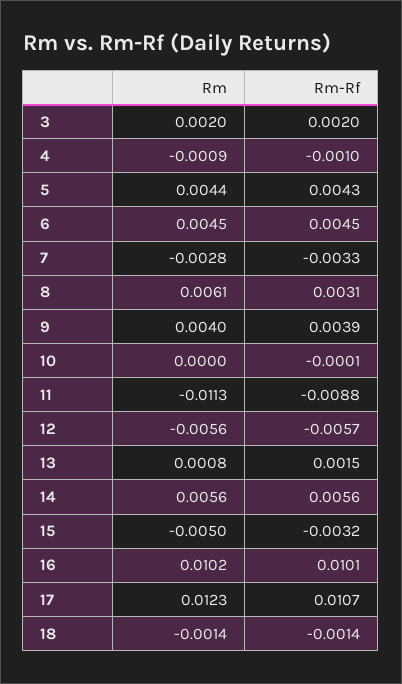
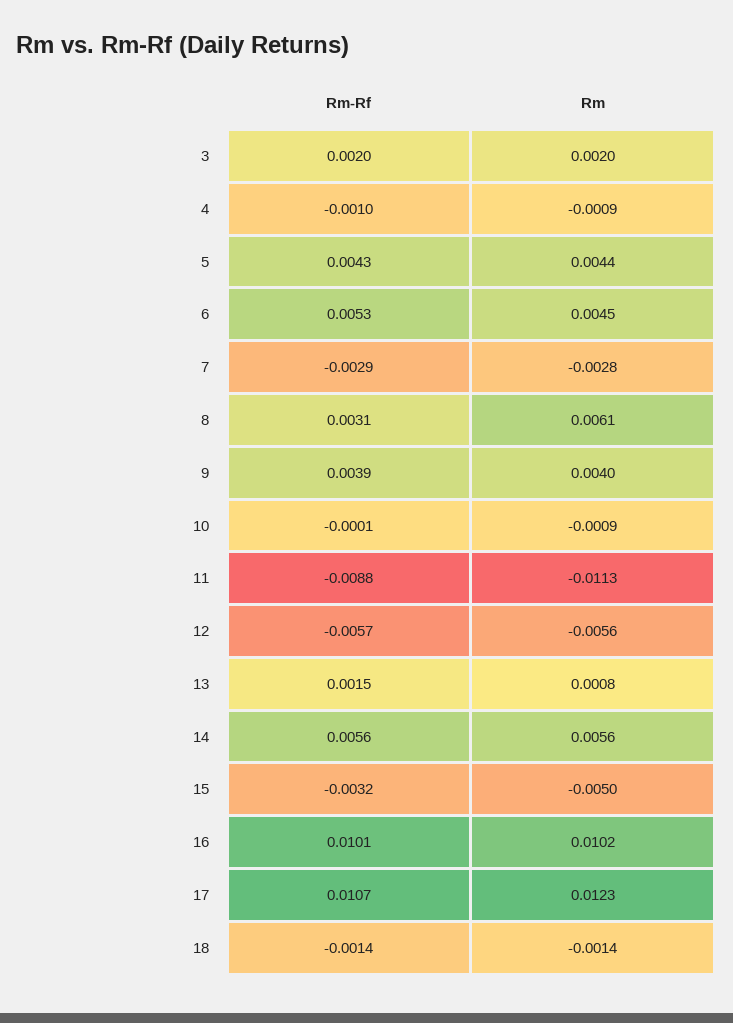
  {
    "Rm": {
      "3": 0.002,
      "4": -0.0009,
      "5": 0.0044,
      "6": 0.0045,
      "7": -0.0028,
      "8": 0.0061,
      "9": 0.004,
-     "10": 0,
+     "10": -0.0009,
      "11": -0.0113,
      "12": -0.0056,
      "13": 0.0008,
      "14": 0.0056,
      "15": -0.005,
      "16": 0.0102,
      "17": 0.0123,
      "18": -0.0014
    },
    "Rm-Rf": {
      "3": 0.002,
      "4": -0.001,
      "5": 0.0043,
-     "6": 0.0045,
+     "6": 0.0053,
-     "7": -0.0033,
+     "7": -0.0029,
      "8": 0.0031,
      "9": 0.0039,
      "10": -0.0001,
      "11": -0.0088,
      "12": -0.0057,
      "13": 0.0015,
      "14": 0.0056,
      "15": -0.0032,
      "16": 0.0101,
      "17": 0.0107,
      "18": -0.0014
    }
  }

